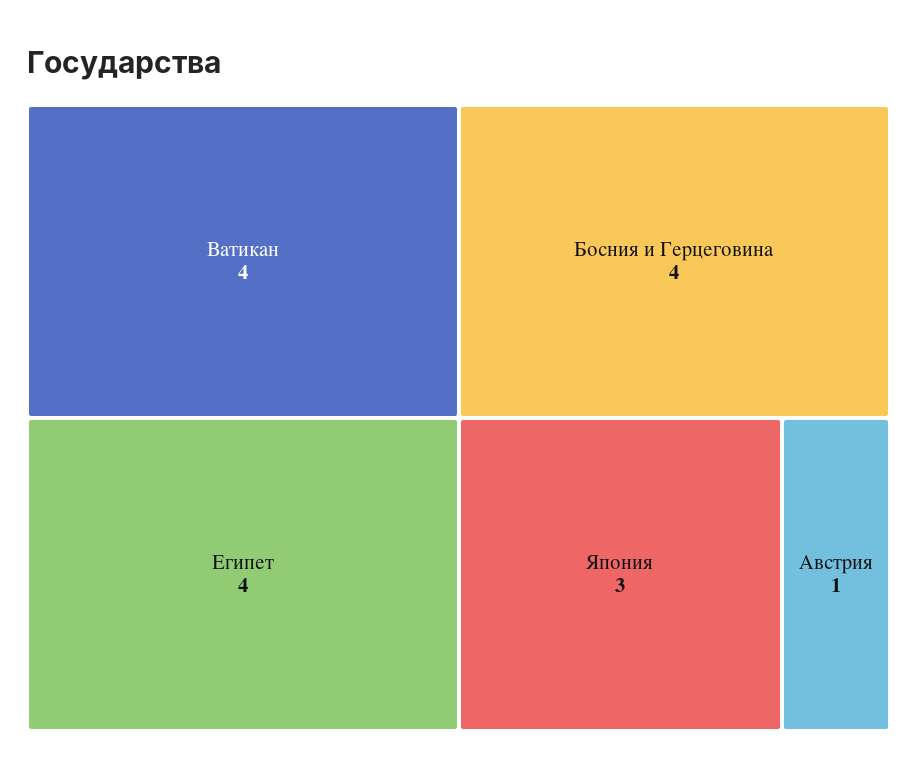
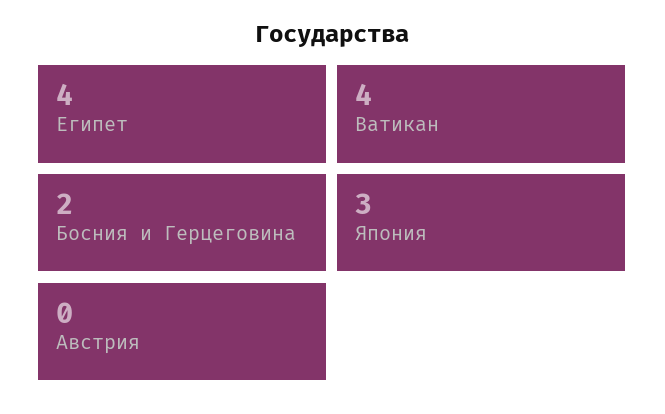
  {
    "Ватикан": 4,
    "Египет": 4,
-   "Босния и Герцеговина": 4,
+   "Босния и Герцеговина": 2,
    "Япония": 3,
-   "Австрия": 1
+   "Австрия": 0
  }

